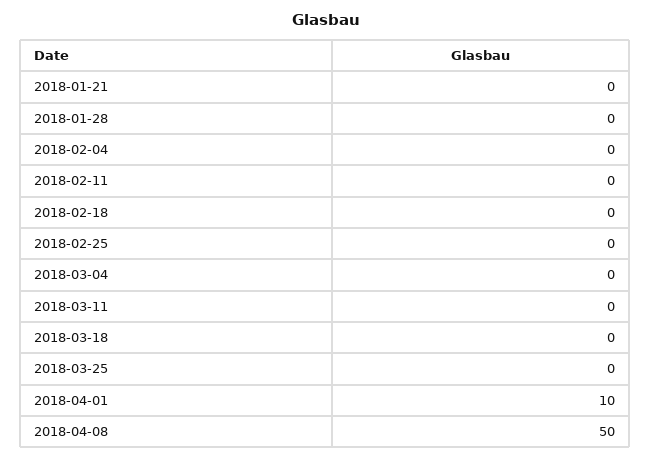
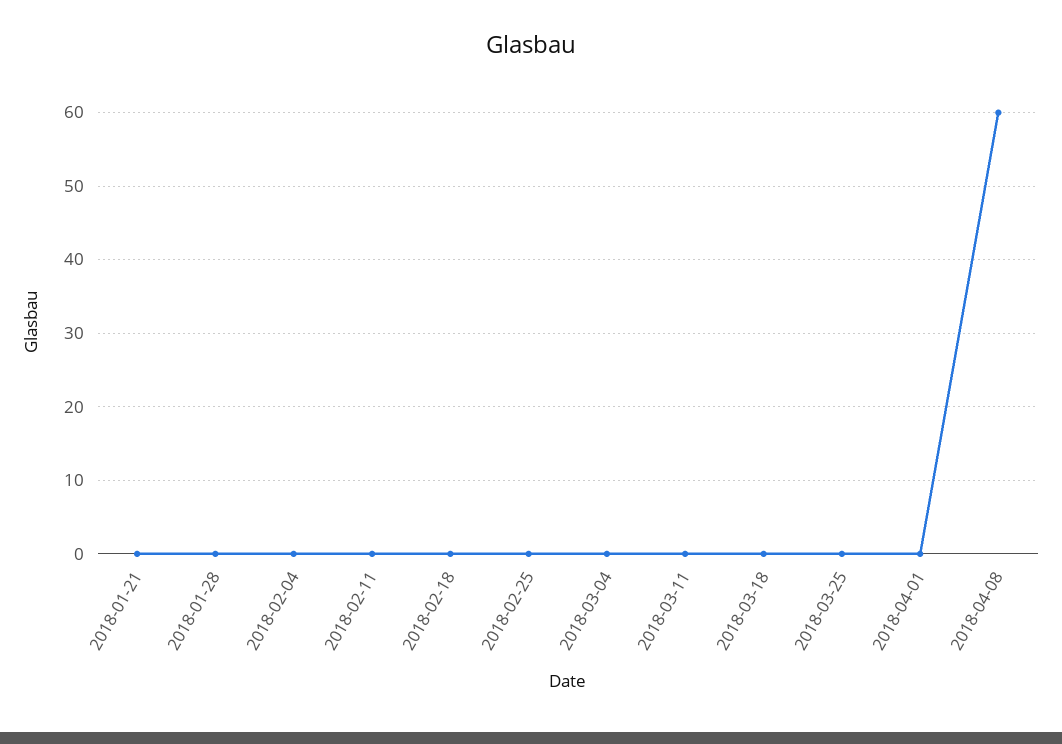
  {
    "2018-01-21": 0,
    "2018-01-28": 0,
    "2018-02-04": 0,
    "2018-02-11": 0,
    "2018-02-18": 0,
    "2018-02-25": 0,
    "2018-03-04": 0,
    "2018-03-11": 0,
    "2018-03-18": 0,
    "2018-03-25": 0,
-   "2018-04-01": 10,
+   "2018-04-01": 0,
-   "2018-04-08": 50
+   "2018-04-08": 60
  }

